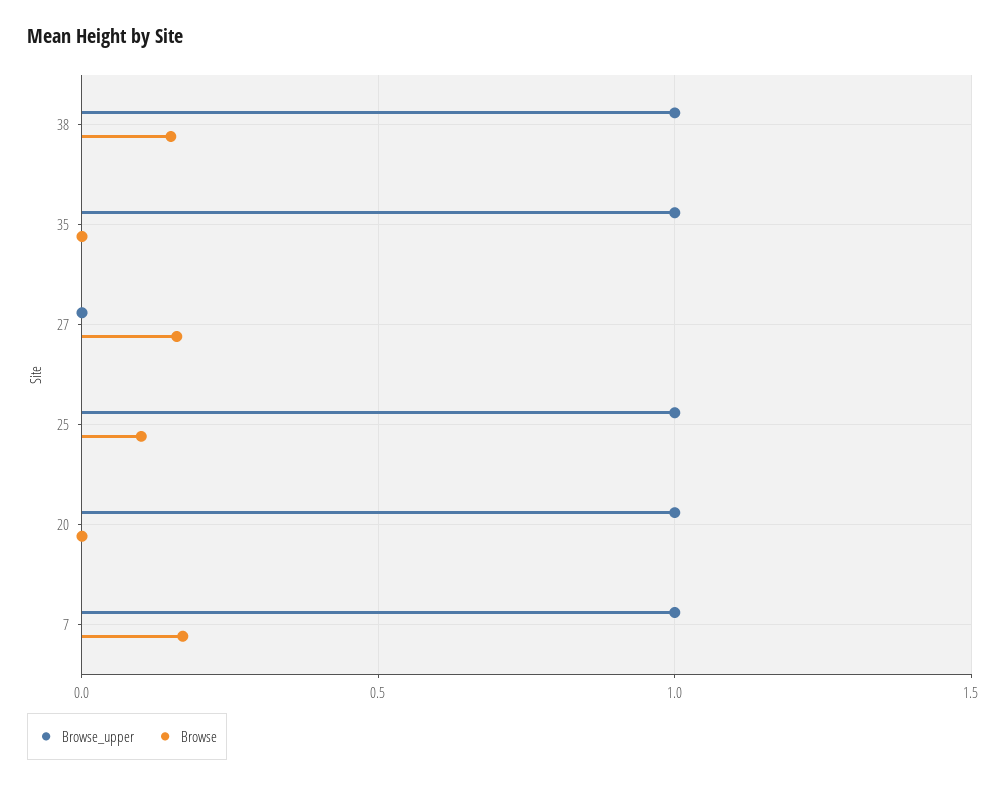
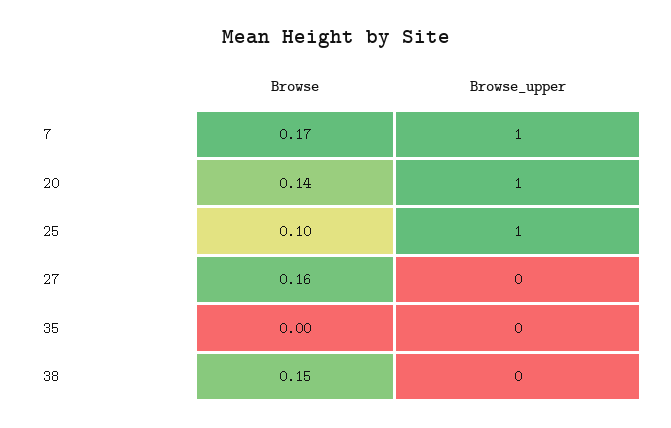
  {
    "Browse_upper": {
-     "38": 1,
+     "38": 0,
-     "35": 1,
+     "35": 0,
      "27": 0,
      "25": 1,
      "20": 1,
      "7": 1
    },
    "Browse": {
      "38": 0.15,
      "35": 0,
      "27": 0.16,
      "25": 0.1,
-     "20": 0,
+     "20": 0.14,
      "7": 0.17
    }
  }

